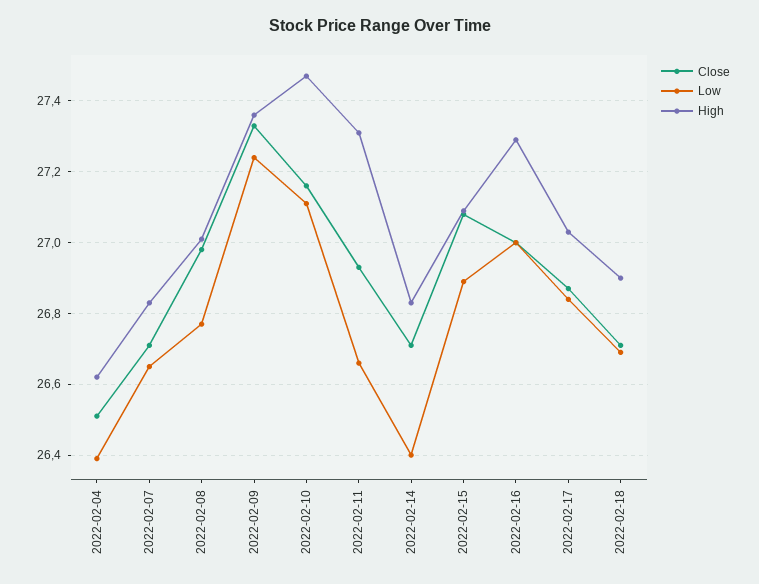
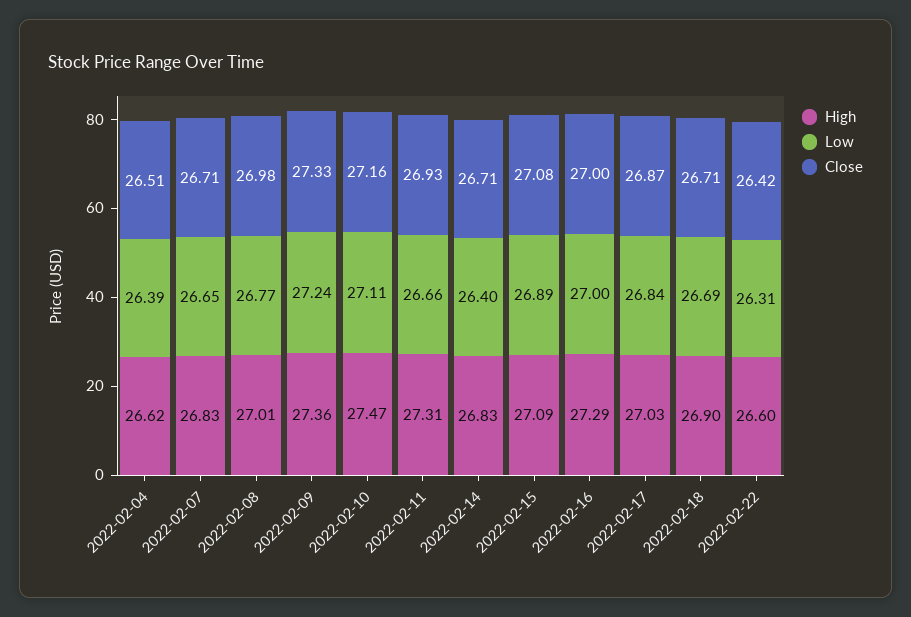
  {
    "Close": {
      "2022-02-04": 26.51,
      "2022-02-07": 26.71,
      "2022-02-08": 26.98,
      "2022-02-09": 27.33,
      "2022-02-10": 27.16,
      "2022-02-11": 26.93,
      "2022-02-14": 26.71,
      "2022-02-15": 27.08,
      "2022-02-16": 27,
      "2022-02-17": 26.87,
-     "2022-02-18": 26.71
+     "2022-02-18": 26.71,
+     "2022-02-22": 26.42
    },
    "Low": {
      "2022-02-04": 26.39,
      "2022-02-07": 26.65,
      "2022-02-08": 26.77,
      "2022-02-09": 27.24,
      "2022-02-10": 27.11,
      "2022-02-11": 26.66,
      "2022-02-14": 26.4,
      "2022-02-15": 26.89,
      "2022-02-16": 27,
      "2022-02-17": 26.84,
-     "2022-02-18": 26.69
+     "2022-02-18": 26.69,
+     "2022-02-22": 26.31
    },
    "High": {
      "2022-02-04": 26.62,
      "2022-02-07": 26.83,
      "2022-02-08": 27.01,
      "2022-02-09": 27.36,
      "2022-02-10": 27.47,
      "2022-02-11": 27.31,
      "2022-02-14": 26.83,
      "2022-02-15": 27.09,
      "2022-02-16": 27.29,
      "2022-02-17": 27.03,
-     "2022-02-18": 26.9
+     "2022-02-18": 26.9,
+     "2022-02-22": 26.6
    }
  }

